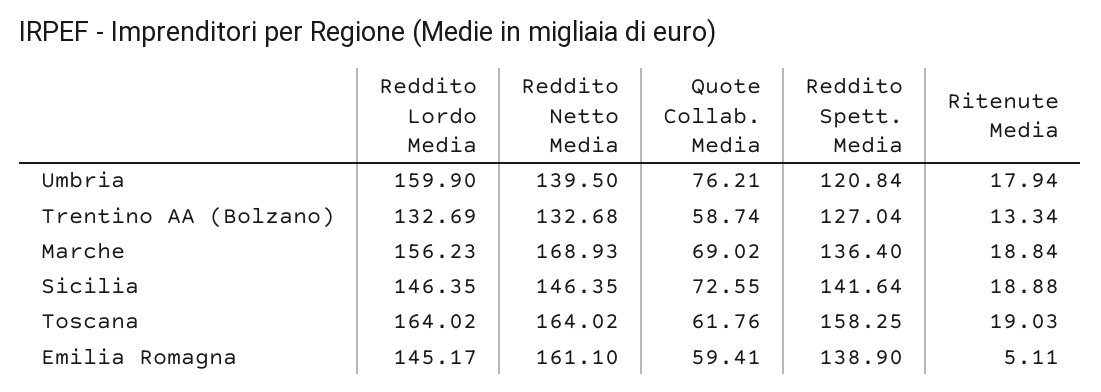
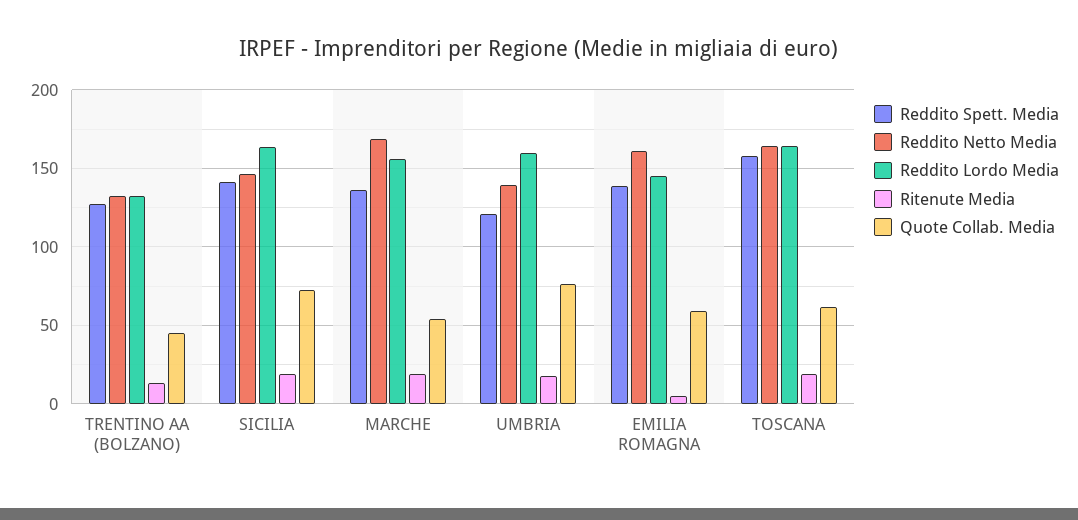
  {
    "Reddito Lordo Media": {
      "Umbria": 159.9,
      "Trentino AA (Bolzano)": 132.69,
      "Marche": 156.23,
-     "Sicilia": 146.35,
+     "Sicilia": 165,
      "Toscana": 164.02,
      "Emilia Romagna": 145.17
    },
    "Reddito Netto Media": {
      "Umbria": 139.5,
      "Trentino AA (Bolzano)": 132.68,
      "Marche": 168.93,
      "Sicilia": 146.35,
      "Toscana": 164.02,
      "Emilia Romagna": 161.1
    },
    "Quote Collab. Media": {
      "Umbria": 76.21,
-     "Trentino AA (Bolzano)": 58.74,
+     "Trentino AA (Bolzano)": 45,
-     "Marche": 69.02,
+     "Marche": 55,
      "Sicilia": 72.55,
      "Toscana": 61.76,
      "Emilia Romagna": 59.41
    },
    "Reddito Spett. Media": {
      "Umbria": 120.84,
      "Trentino AA (Bolzano)": 127.04,
      "Marche": 136.4,
      "Sicilia": 141.64,
      "Toscana": 158.25,
      "Emilia Romagna": 138.9
    },
    "Ritenute Media": {
      "Umbria": 17.94,
      "Trentino AA (Bolzano)": 13.34,
      "Marche": 18.84,
      "Sicilia": 18.88,
      "Toscana": 19.03,
      "Emilia Romagna": 5.11
    }
  }

